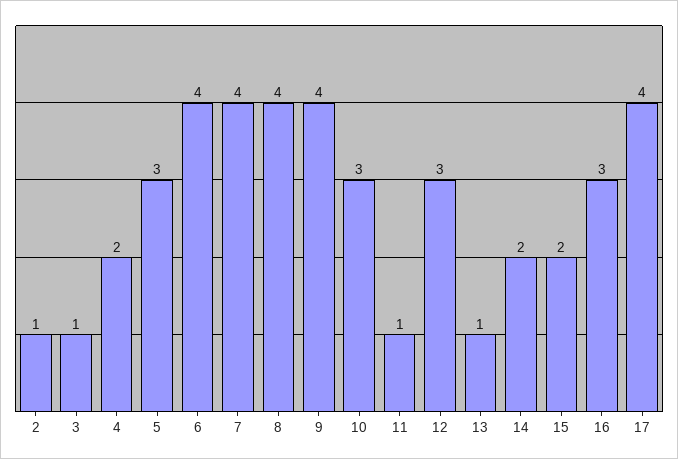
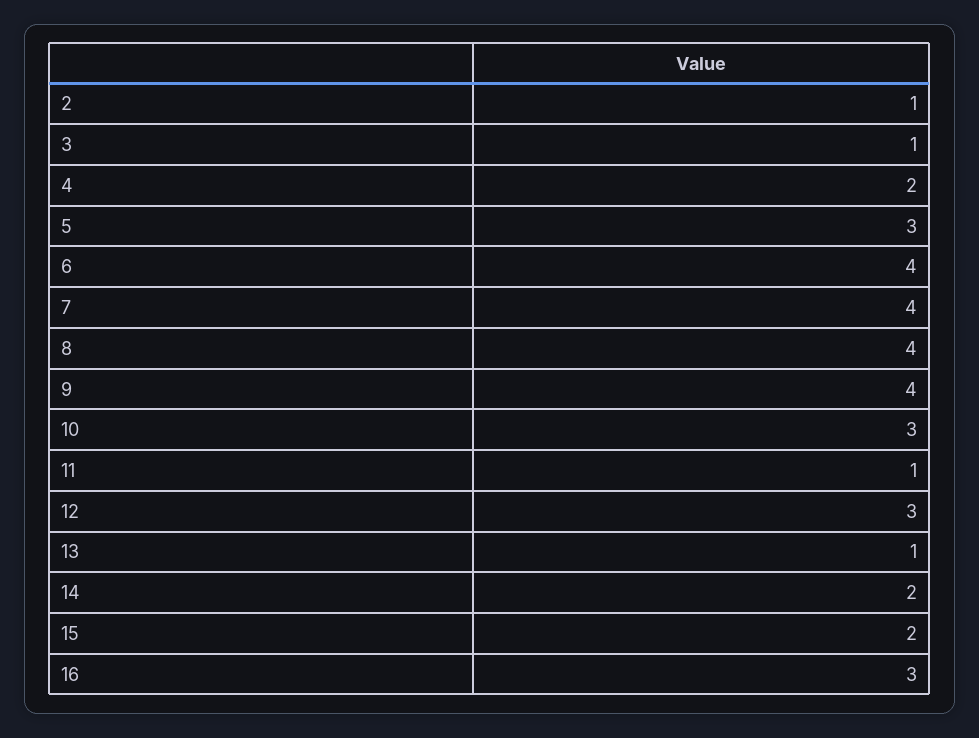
  {
    "2": 1,
    "3": 1,
    "4": 2,
    "5": 3,
    "6": 4,
    "7": 4,
    "8": 4,
    "9": 4,
    "10": 3,
    "11": 1,
    "12": 3,
    "13": 1,
    "14": 2,
    "15": 2,
-   "16": 3,
+   "16": 3
-   "17": 4
  }

